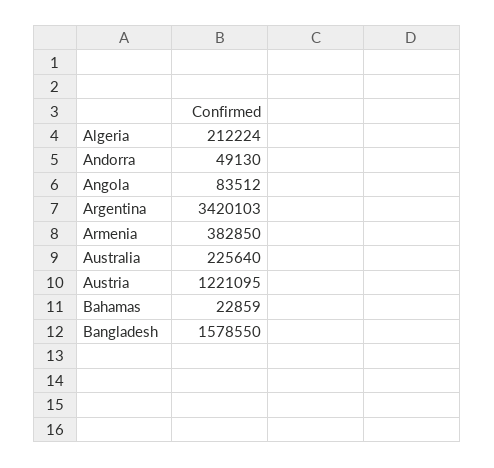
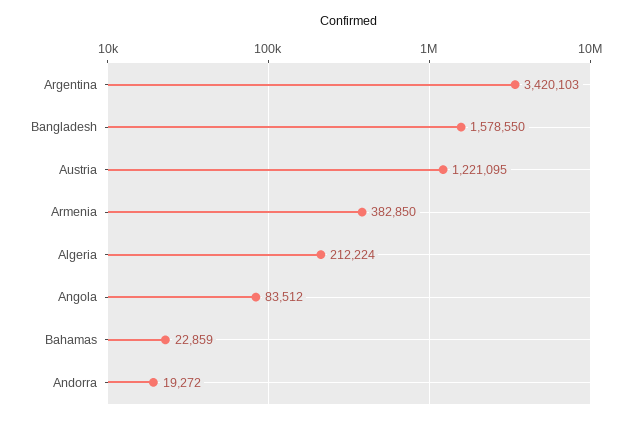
  {
    "Algeria": 212224,
-   "Andorra": 49130,
+   "Andorra": 19272,
    "Angola": 83512,
    "Argentina": 3420103,
    "Armenia": 382850,
-   "Australia": 225640,
    "Austria": 1221095,
    "Bahamas": 22859,
    "Bangladesh": 1578550
  }

